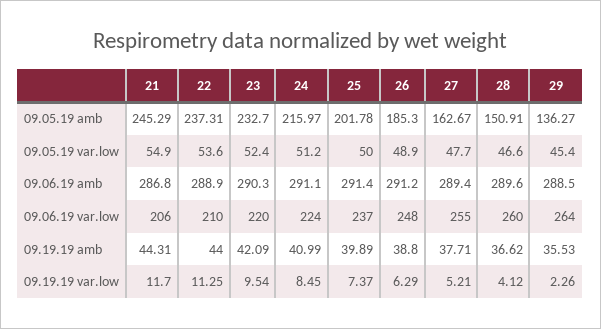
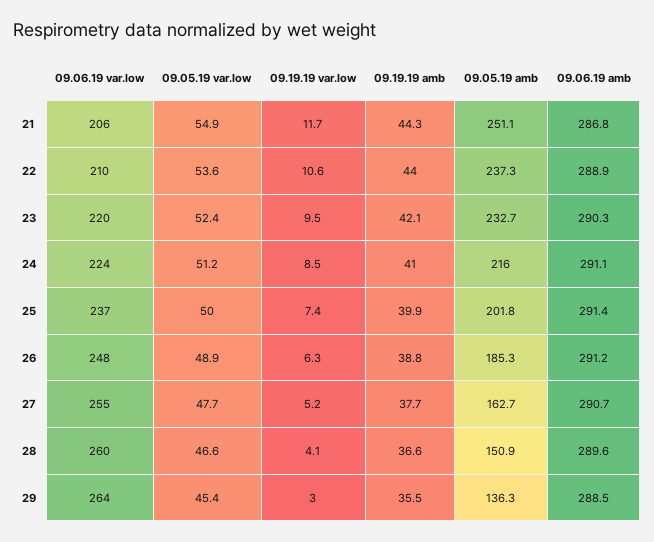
  {
    "21": {
-     "09.05.19 amb": 245.29,
+     "09.05.19 amb": 251.1,
      "09.05.19 var.low": 54.9,
      "09.06.19 amb": 286.8,
      "09.06.19 var.low": 206,
      "09.19.19 amb": 44.31,
      "09.19.19 var.low": 11.7
    },
    "22": {
      "09.05.19 amb": 237.31,
      "09.05.19 var.low": 53.6,
      "09.06.19 amb": 288.9,
      "09.06.19 var.low": 210,
      "09.19.19 amb": 44,
-     "09.19.19 var.low": 11.25
+     "09.19.19 var.low": 10.6
    },
    "23": {
      "09.05.19 amb": 232.7,
      "09.05.19 var.low": 52.4,
      "09.06.19 amb": 290.3,
      "09.06.19 var.low": 220,
      "09.19.19 amb": 42.09,
      "09.19.19 var.low": 9.54
    },
    "24": {
      "09.05.19 amb": 215.97,
      "09.05.19 var.low": 51.2,
      "09.06.19 amb": 291.1,
      "09.06.19 var.low": 224,
      "09.19.19 amb": 40.99,
      "09.19.19 var.low": 8.45
    },
    "25": {
      "09.05.19 amb": 201.78,
      "09.05.19 var.low": 50,
      "09.06.19 amb": 291.4,
      "09.06.19 var.low": 237,
      "09.19.19 amb": 39.89,
      "09.19.19 var.low": 7.37
    },
    "26": {
      "09.05.19 amb": 185.3,
      "09.05.19 var.low": 48.9,
      "09.06.19 amb": 291.2,
      "09.06.19 var.low": 248,
      "09.19.19 amb": 38.8,
      "09.19.19 var.low": 6.29
    },
    "27": {
      "09.05.19 amb": 162.67,
      "09.05.19 var.low": 47.7,
-     "09.06.19 amb": 289.4,
+     "09.06.19 amb": 290.7,
      "09.06.19 var.low": 255,
      "09.19.19 amb": 37.71,
      "09.19.19 var.low": 5.21
    },
    "28": {
      "09.05.19 amb": 150.91,
      "09.05.19 var.low": 46.6,
      "09.06.19 amb": 289.6,
      "09.06.19 var.low": 260,
      "09.19.19 amb": 36.62,
      "09.19.19 var.low": 4.12
    },
    "29": {
      "09.05.19 amb": 136.27,
      "09.05.19 var.low": 45.4,
      "09.06.19 amb": 288.5,
      "09.06.19 var.low": 264,
      "09.19.19 amb": 35.53,
-     "09.19.19 var.low": 2.26
+     "09.19.19 var.low": 3
    }
  }

